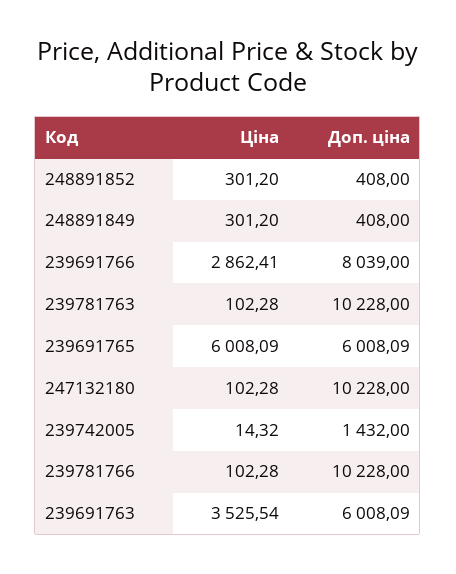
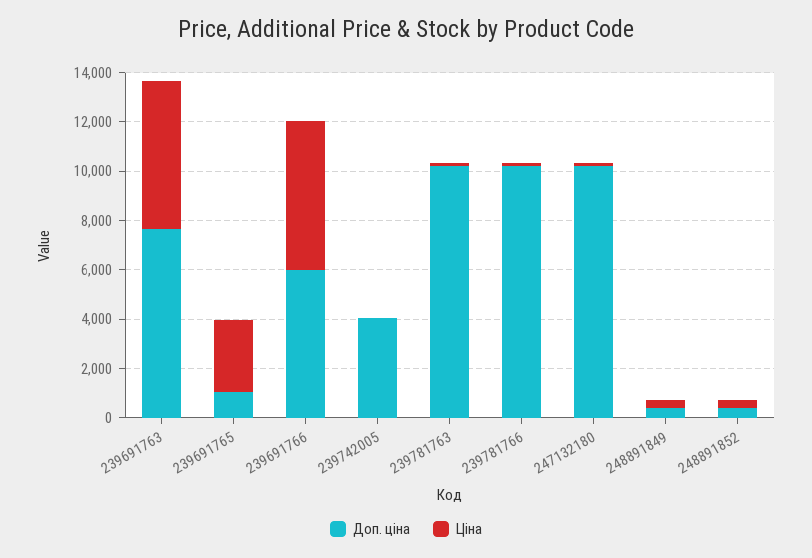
  {
    "Ціна": {
      "248891852": 301.2,
      "248891849": 301.2,
-     "239691766": 2862.41,
+     "239691766": 6000,
      "239781763": 102.28,
-     "239691765": 6008.09,
+     "239691765": 3000,
      "247132180": 102.28,
      "239742005": 14.32,
      "239781766": 102.28,
-     "239691763": 3525.54
+     "239691763": 6000
    },
    "Доп. ціна": {
      "248891852": 408,
      "248891849": 408,
-     "239691766": 8039,
+     "239691766": 6000,
      "239781763": 10228,
-     "239691765": 6008.09,
+     "239691765": 1000,
      "247132180": 10228,
-     "239742005": 1432,
+     "239742005": 4000,
      "239781766": 10228,
-     "239691763": 6008.09
+     "239691763": 7500
    }
  }

